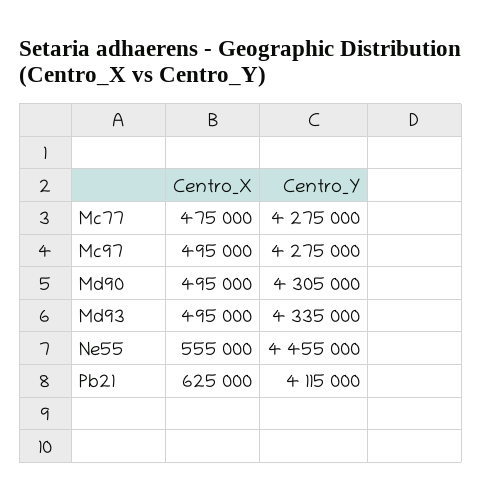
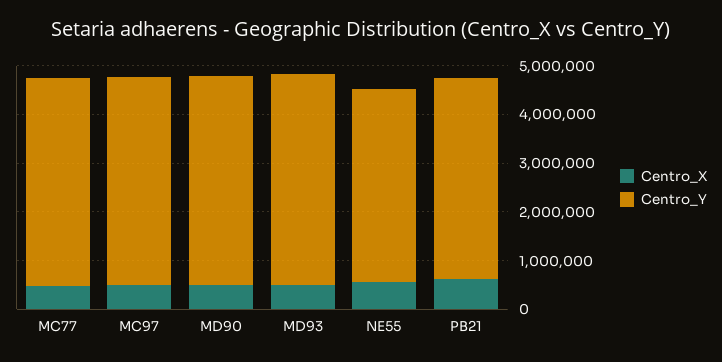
  {
    "Centro_X": {
      "Mc77": 475000,
      "Mc97": 495000,
      "Md90": 495000,
      "Md93": 495000,
      "Ne55": 555000,
      "Pb21": 625000
    },
    "Centro_Y": {
      "Mc77": 4275000,
      "Mc97": 4275000,
      "Md90": 4305000,
      "Md93": 4335000,
-     "Ne55": 4455000,
+     "Ne55": 4000000,
      "Pb21": 4115000
    }
  }

